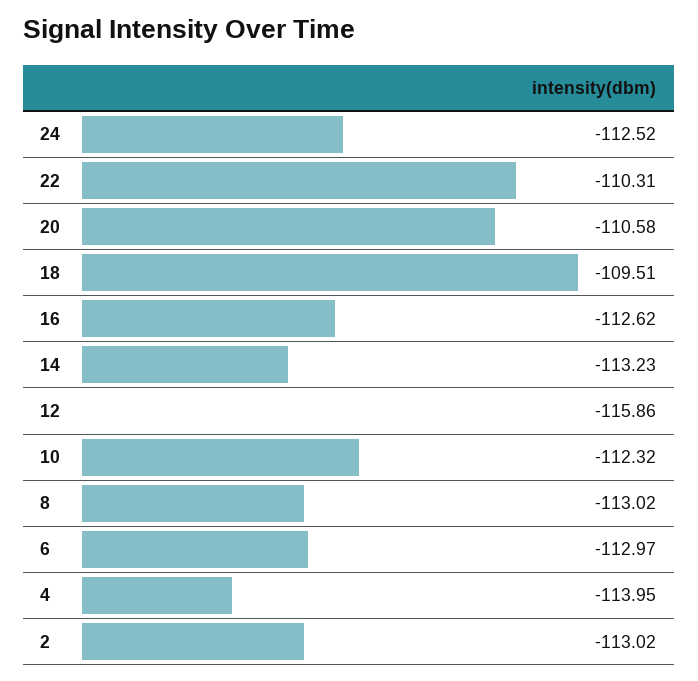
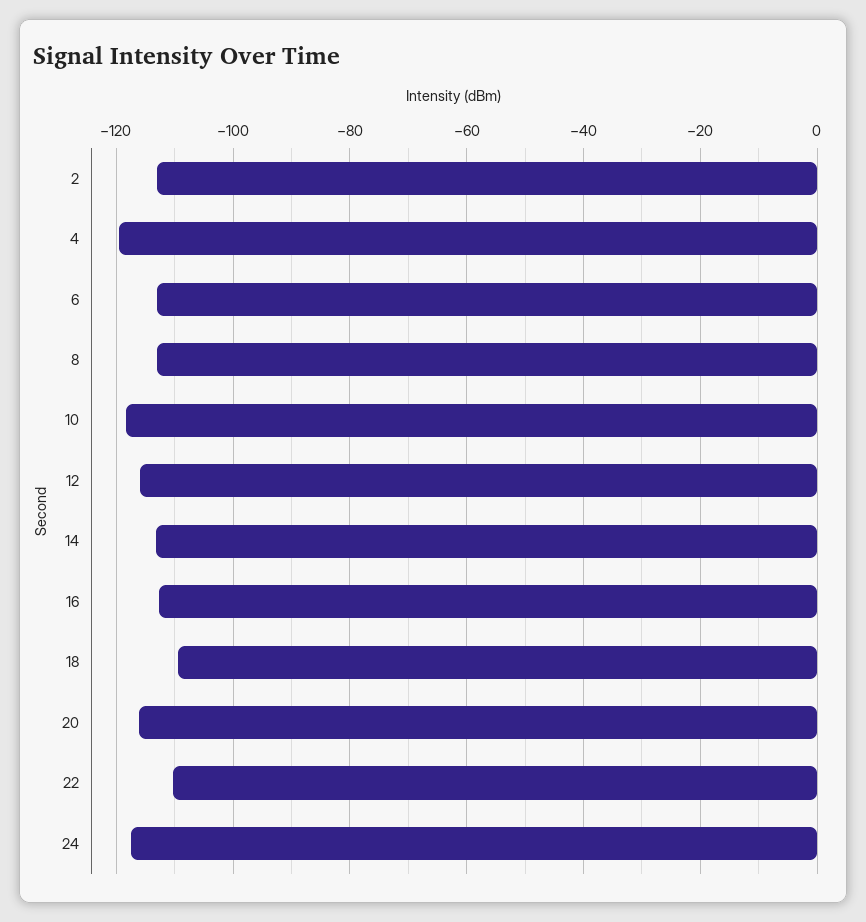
  {
-   "24": -112.52,
+   "24": -118,
    "22": -110.31,
-   "20": -110.58,
+   "20": -116,
    "18": -109.51,
    "16": -112.62,
    "14": -113.23,
    "12": -115.86,
-   "10": -112.32,
+   "10": -118,
    "8": -113.02,
    "6": -112.97,
-   "4": -113.95,
+   "4": -120,
    "2": -113.02
  }

